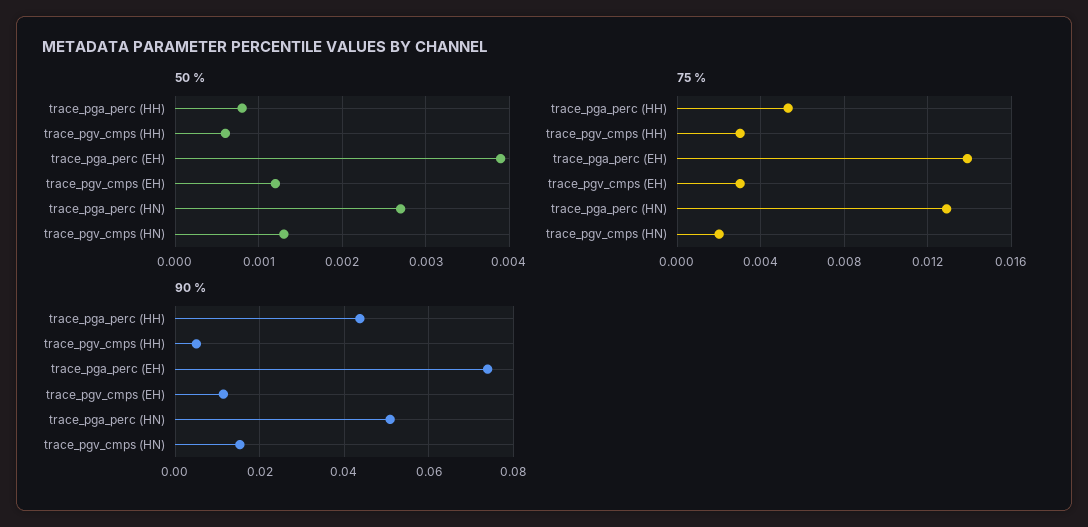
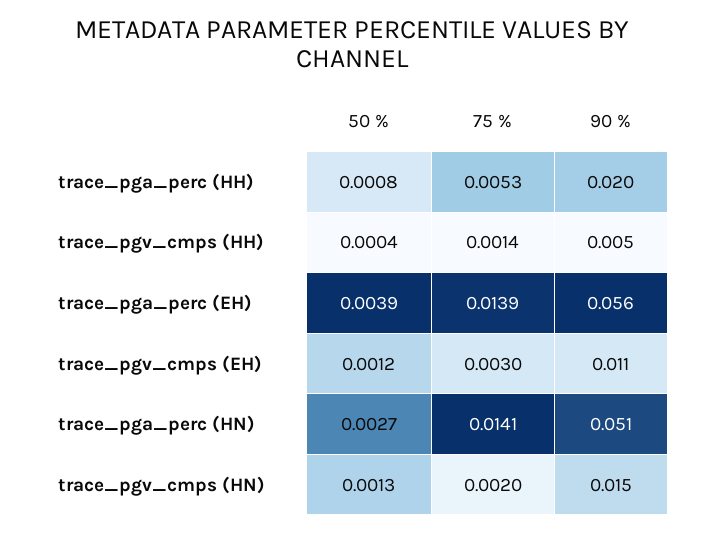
  {
    "50 %": {
      "trace_pga_perc (HH)": 0.0008,
-     "trace_pgv_cmps (HH)": 0.0006,
+     "trace_pgv_cmps (HH)": 0.0004,
      "trace_pga_perc (EH)": 0.0039,
      "trace_pgv_cmps (EH)": 0.0012,
      "trace_pga_perc (HN)": 0.0027,
      "trace_pgv_cmps (HN)": 0.0013
    },
    "75 %": {
      "trace_pga_perc (HH)": 0.0053,
-     "trace_pgv_cmps (HH)": 0.003,
+     "trace_pgv_cmps (HH)": 0.0014,
      "trace_pga_perc (EH)": 0.0139,
      "trace_pgv_cmps (EH)": 0.003,
-     "trace_pga_perc (HN)": 0.013,
+     "trace_pga_perc (HN)": 0.0141,
      "trace_pgv_cmps (HN)": 0.002
    },
    "90 %": {
-     "trace_pga_perc (HH)": 0.044,
+     "trace_pga_perc (HH)": 0.02,
      "trace_pgv_cmps (HH)": 0.005,
-     "trace_pga_perc (EH)": 0.074,
+     "trace_pga_perc (EH)": 0.056,
      "trace_pgv_cmps (EH)": 0.011,
      "trace_pga_perc (HN)": 0.051,
      "trace_pgv_cmps (HN)": 0.015
    }
  }

